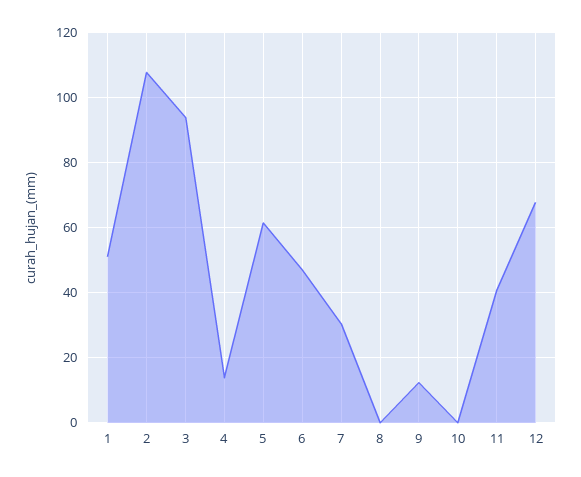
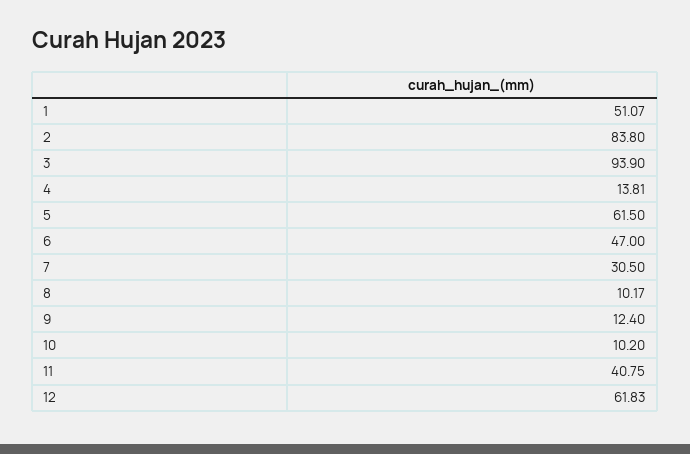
  {
    "1": 51.07,
-   "2": 108,
+   "2": 83.8,
    "3": 93.9,
    "4": 13.81,
    "5": 61.5,
    "6": 47,
    "7": 30.5,
-   "8": 0,
+   "8": 10.17,
    "9": 12.4,
-   "10": 0,
+   "10": 10.2,
    "11": 40.75,
-   "12": 68
+   "12": 61.83
  }

